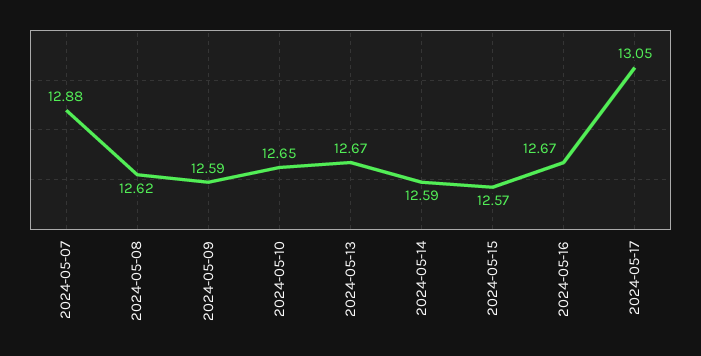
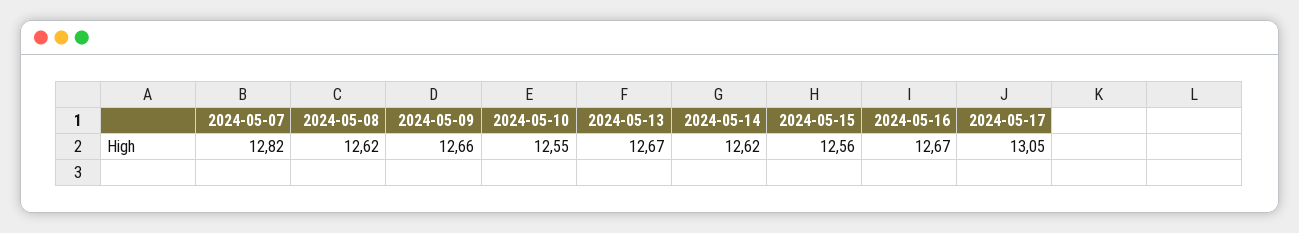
  {
-   "2024-05-07": 12.88,
+   "2024-05-07": 12.82,
    "2024-05-08": 12.62,
-   "2024-05-09": 12.59,
+   "2024-05-09": 12.66,
-   "2024-05-10": 12.65,
+   "2024-05-10": 12.55,
    "2024-05-13": 12.67,
-   "2024-05-14": 12.59,
+   "2024-05-14": 12.62,
-   "2024-05-15": 12.57,
+   "2024-05-15": 12.56,
    "2024-05-16": 12.67,
    "2024-05-17": 13.05
  }

